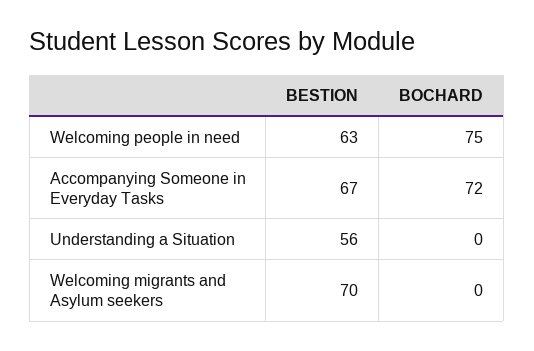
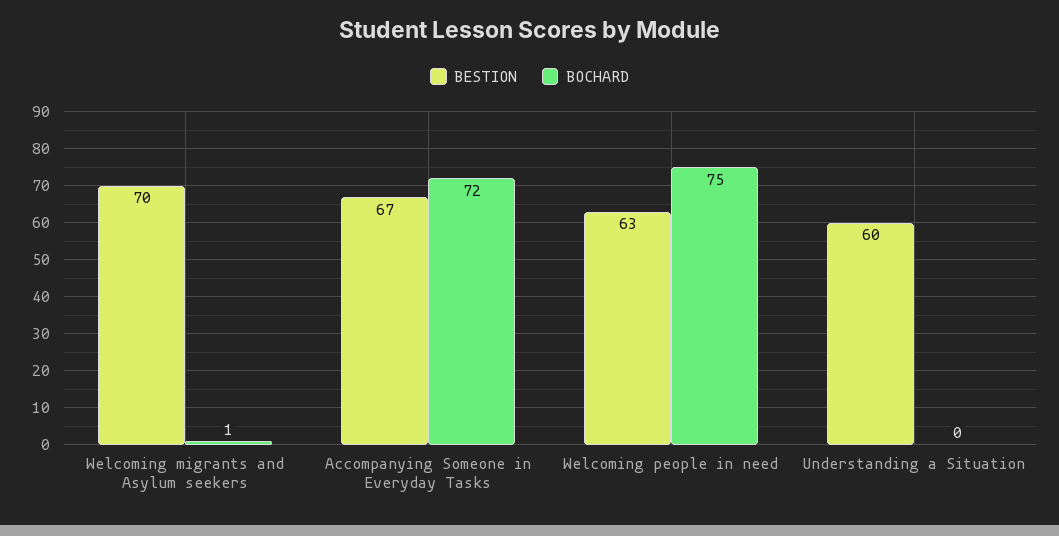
  {
    "BESTION": {
      "Welcoming people in need": 63,
      "Accompanying Someone in Everyday Tasks": 67,
-     "Understanding a Situation": 56,
+     "Understanding a Situation": 60,
      "Welcoming migrants and Asylum seekers": 70
    },
    "BOCHARD": {
      "Welcoming people in need": 75,
      "Accompanying Someone in Everyday Tasks": 72,
      "Understanding a Situation": 0,
-     "Welcoming migrants and Asylum seekers": 0
+     "Welcoming migrants and Asylum seekers": 1
    }
  }

